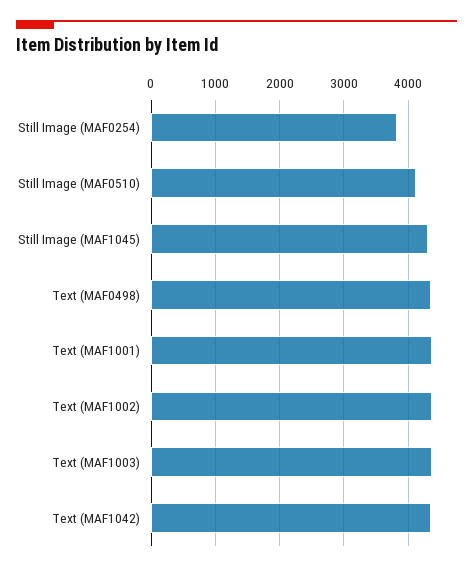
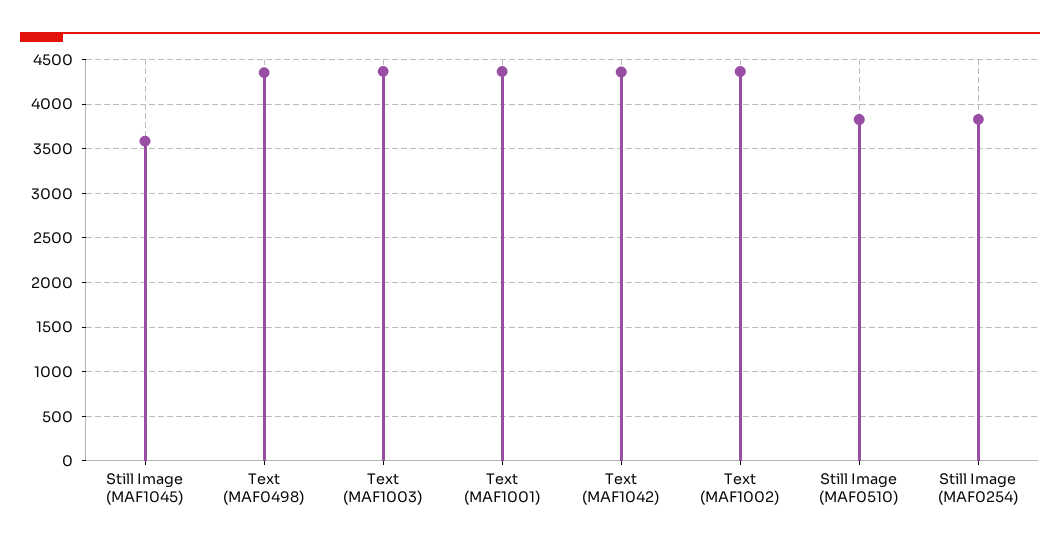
  {
    "Still Image (MAF0254)": 3800,
-   "Still Image (MAF0510)": 4100,
+   "Still Image (MAF0510)": 3800,
-   "Still Image (MAF1045)": 4300,
+   "Still Image (MAF1045)": 3600,
    "Text (MAF0498)": 4400,
    "Text (MAF1001)": 4400,
    "Text (MAF1002)": 4400,
    "Text (MAF1003)": 4400,
    "Text (MAF1042)": 4400
  }

